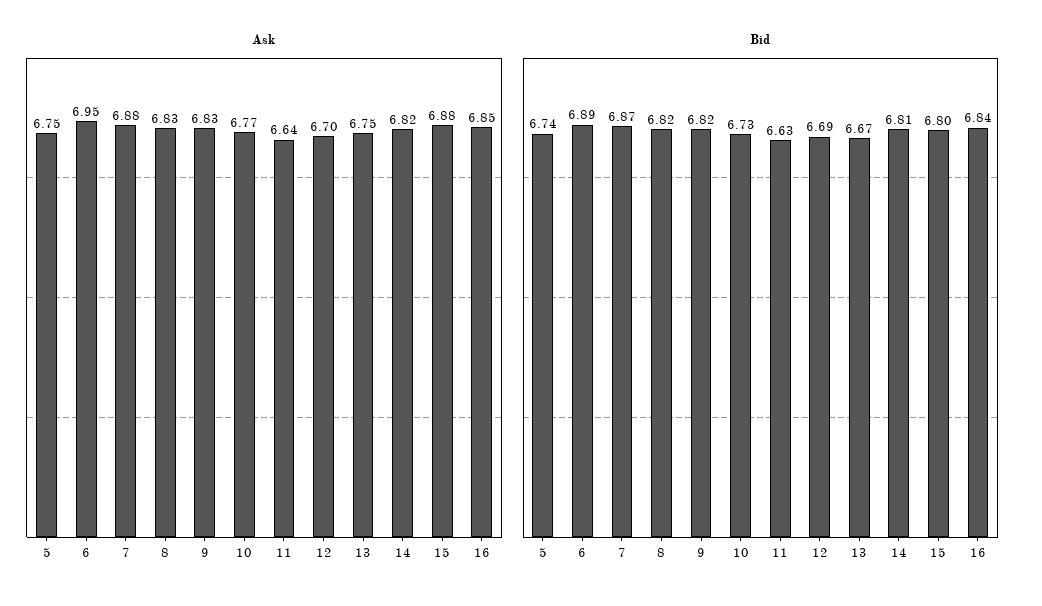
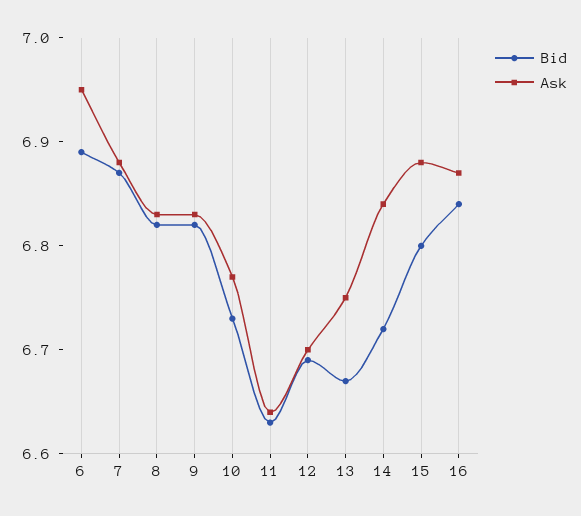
  {
    "Ask": {
-     "5": 6.75,
      "6": 6.95,
      "7": 6.88,
      "8": 6.83,
      "9": 6.83,
      "10": 6.77,
      "11": 6.64,
      "12": 6.7,
      "13": 6.75,
-     "14": 6.82,
+     "14": 6.84,
      "15": 6.88,
-     "16": 6.85
+     "16": 6.87
    },
    "Bid": {
-     "5": 6.74,
      "6": 6.89,
      "7": 6.87,
      "8": 6.82,
      "9": 6.82,
      "10": 6.73,
      "11": 6.63,
      "12": 6.69,
      "13": 6.67,
-     "14": 6.81,
+     "14": 6.72,
      "15": 6.8,
      "16": 6.84
    }
  }

